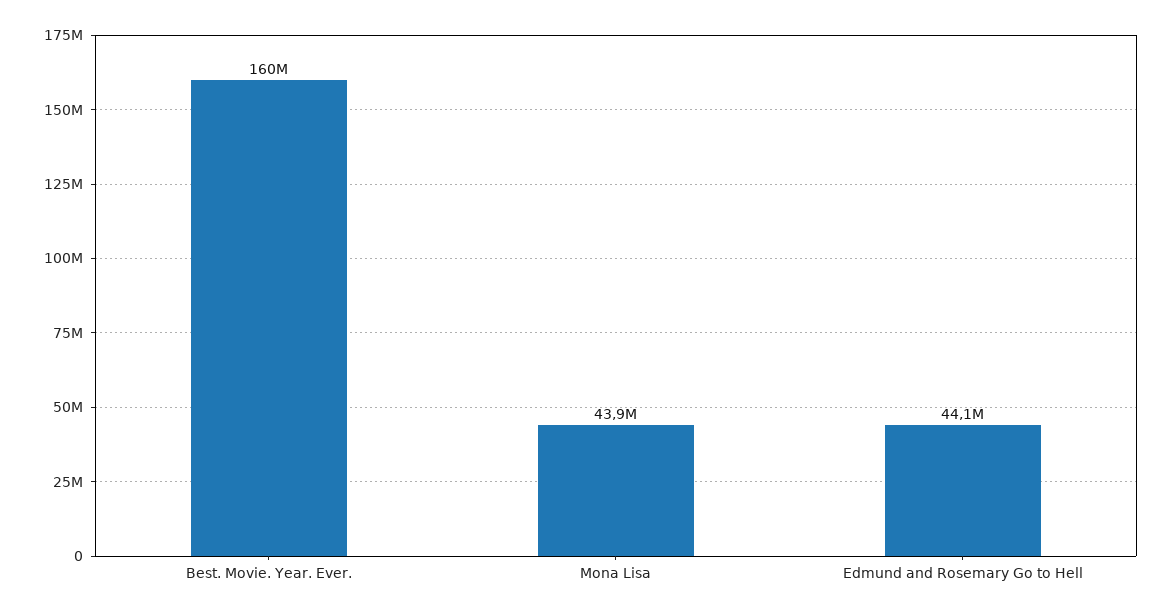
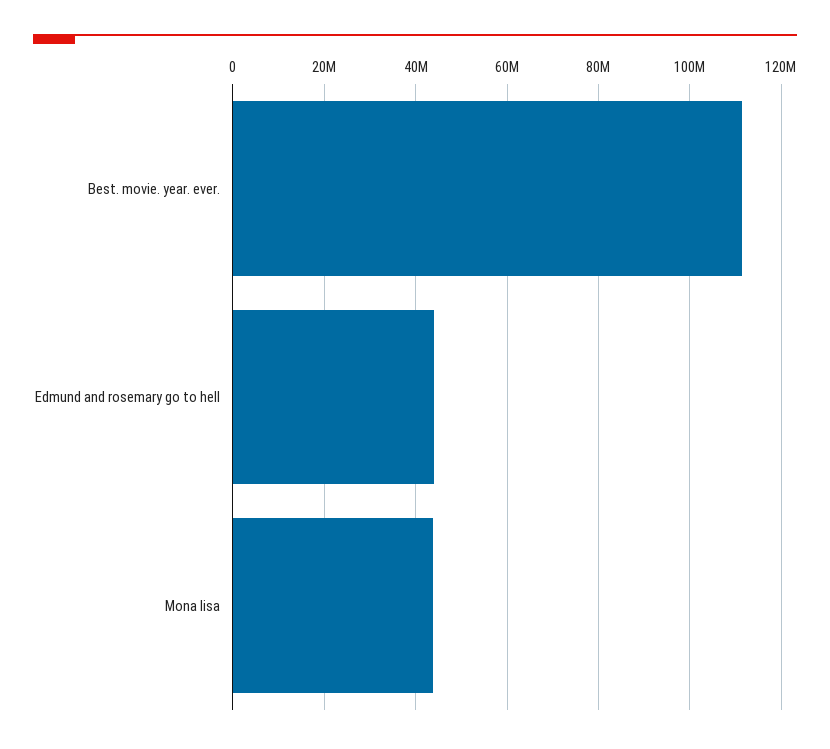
  {
-   "Best. Movie. Year. Ever.": 160000000,
+   "Best. Movie. Year. Ever.": 112000000,
    "Mona Lisa": 43900000,
    "Edmund and Rosemary Go to Hell": 44100000
  }

